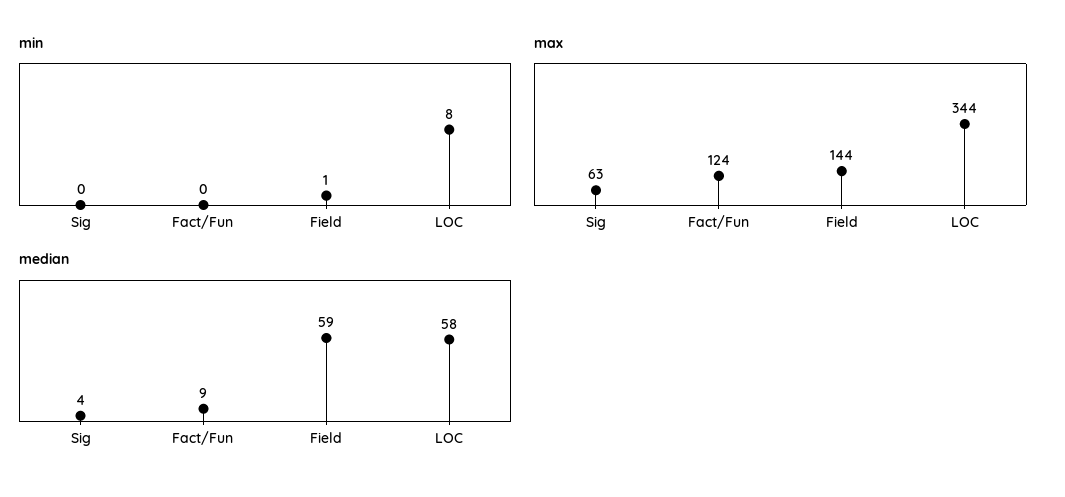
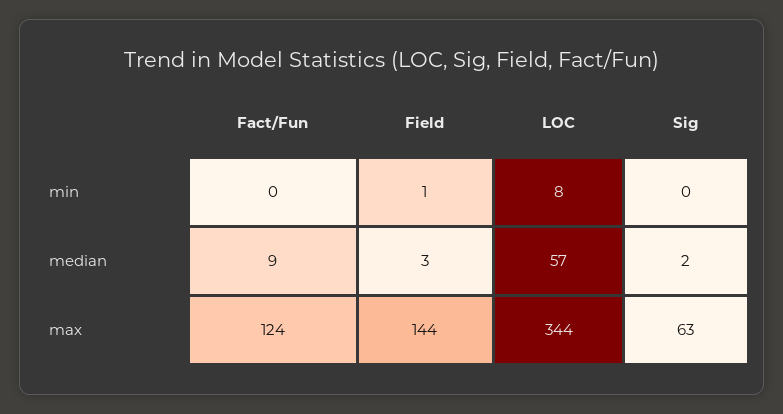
  {
    "min": {
      "Sig": 0,
      "Fact/Fun": 0,
      "Field": 1,
      "LOC": 8
    },
    "max": {
      "Sig": 63,
      "Fact/Fun": 124,
      "Field": 144,
      "LOC": 344
    },
    "median": {
-     "Sig": 4,
+     "Sig": 2,
      "Fact/Fun": 9,
-     "Field": 59,
+     "Field": 3,
-     "LOC": 58
+     "LOC": 57
    }
  }

